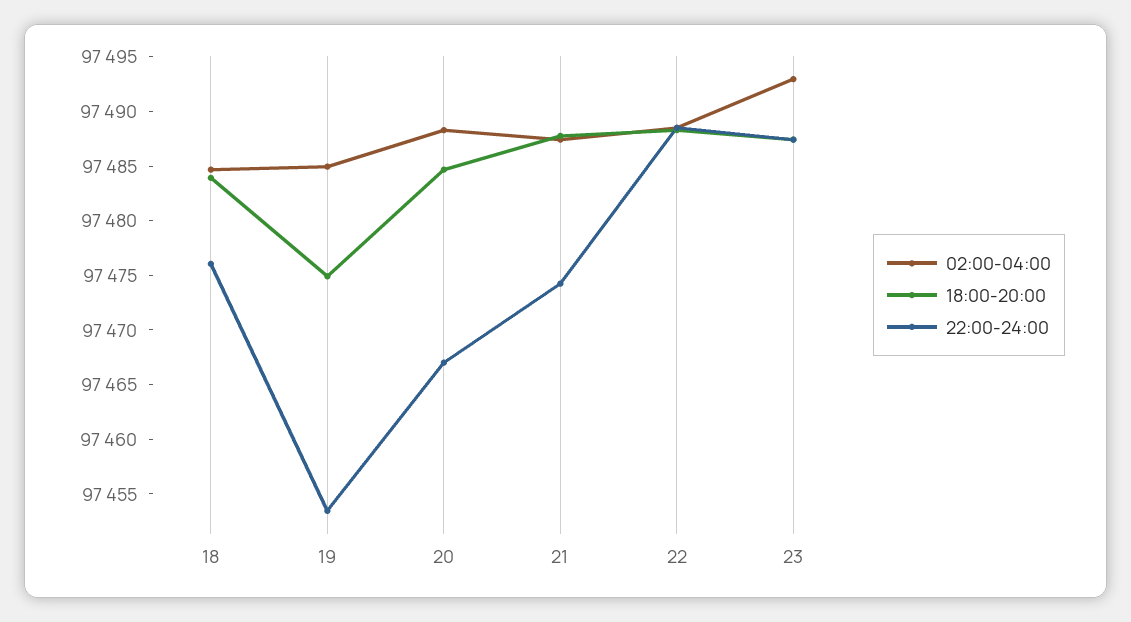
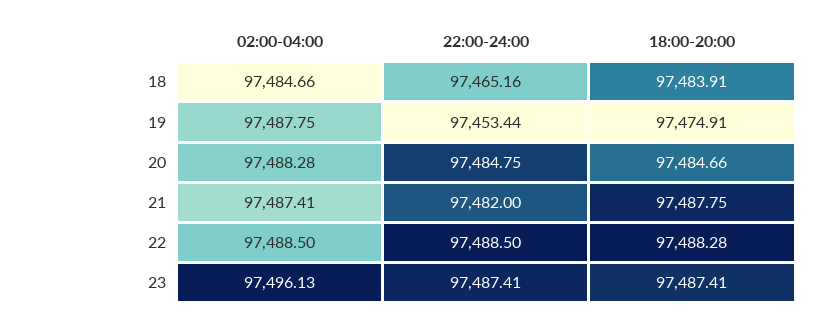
  {
    "02:00-04:00": {
      "18": 97484.66,
-     "19": 97485,
+     "19": 97487.75,
      "20": 97488.28,
      "21": 97487.41,
      "22": 97488.5,
-     "23": 97493
+     "23": 97496.13
    },
    "18:00-20:00": {
      "18": 97483.91,
      "19": 97474.91,
      "20": 97484.66,
      "21": 97487.75,
      "22": 97488.28,
      "23": 97487.41
    },
    "22:00-24:00": {
-     "18": 97476,
+     "18": 97465.16,
      "19": 97453.44,
-     "20": 97467,
+     "20": 97484.75,
-     "21": 97474,
+     "21": 97482,
      "22": 97488.5,
      "23": 97487.41
    }
  }

